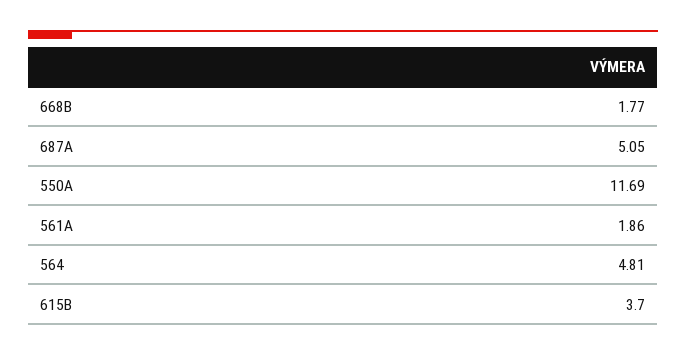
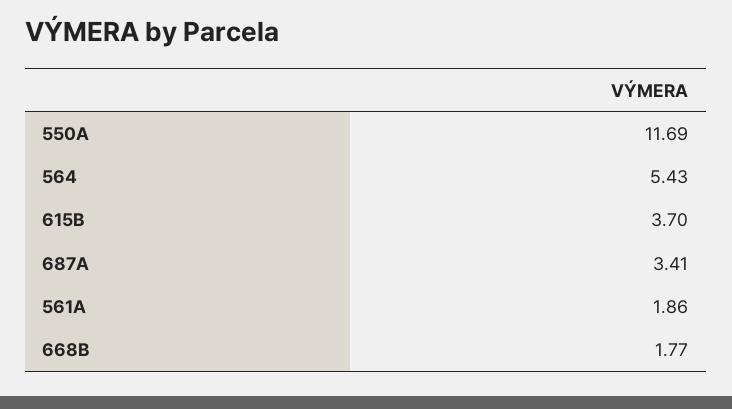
  {
    "668B": 1.77,
-   "687A": 5.05,
+   "687A": 3.41,
    "550A": 11.69,
    "561A": 1.86,
-   "564": 4.81,
+   "564": 5.43,
    "615B": 3.7
  }

